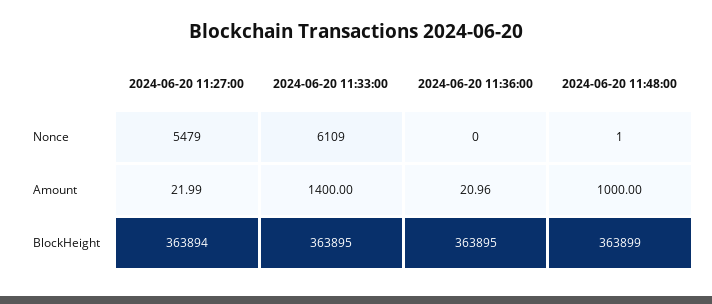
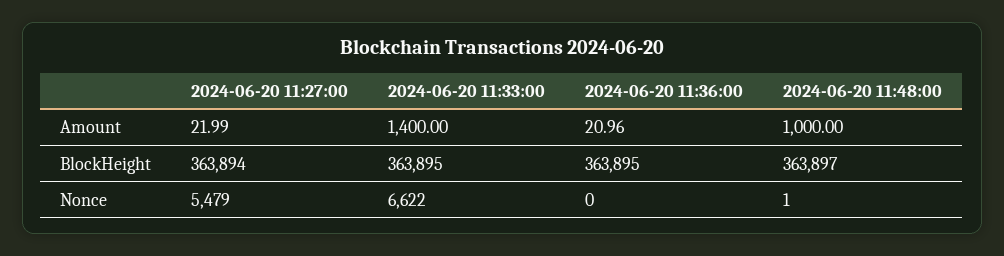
  {
    "2024-06-20 11:27:00": {
      "Nonce": 5479,
      "Amount": 21.99,
      "BlockHeight": 363894
    },
    "2024-06-20 11:33:00": {
-     "Nonce": 6109,
+     "Nonce": 6622,
      "Amount": 1400,
      "BlockHeight": 363895
    },
    "2024-06-20 11:36:00": {
      "Nonce": 0,
      "Amount": 20.96,
      "BlockHeight": 363895
    },
    "2024-06-20 11:48:00": {
      "Nonce": 1,
      "Amount": 1000,
-     "BlockHeight": 363899
+     "BlockHeight": 363897
    }
  }

